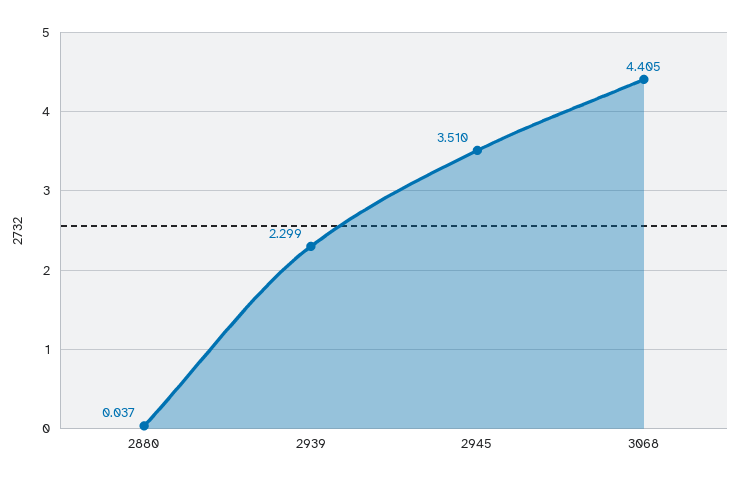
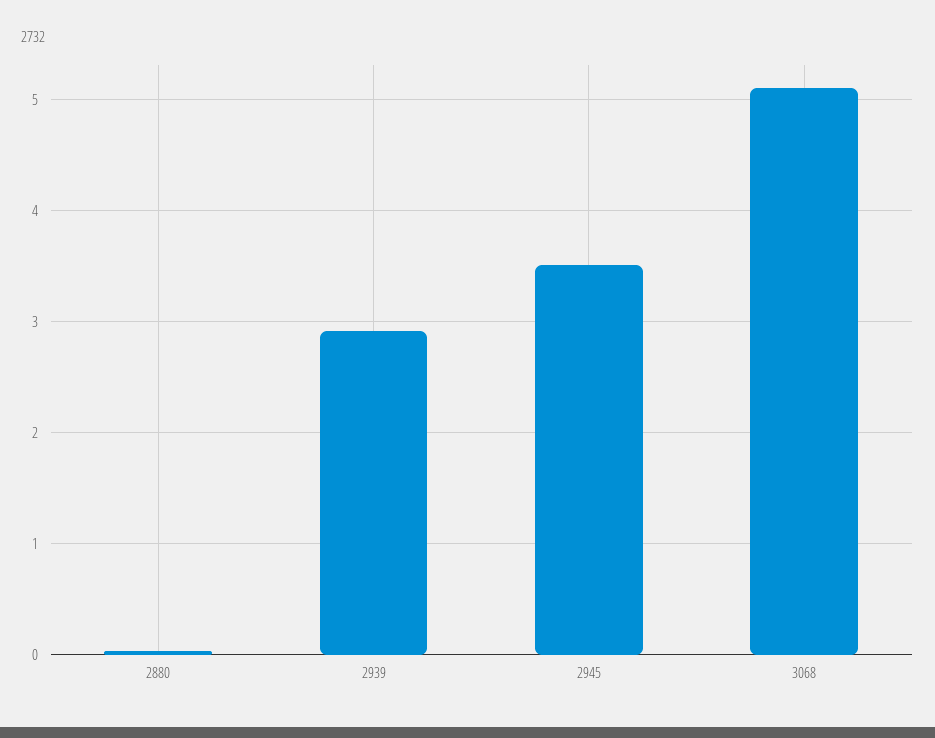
  {
    "2880": 0.037,
-   "2939": 2.299,
+   "2939": 2.9,
    "2945": 3.51,
-   "3068": 4.405
+   "3068": 5.1
  }

